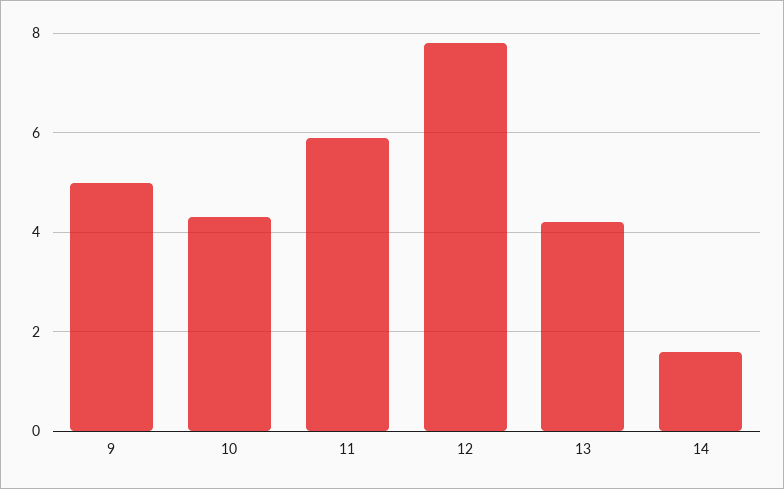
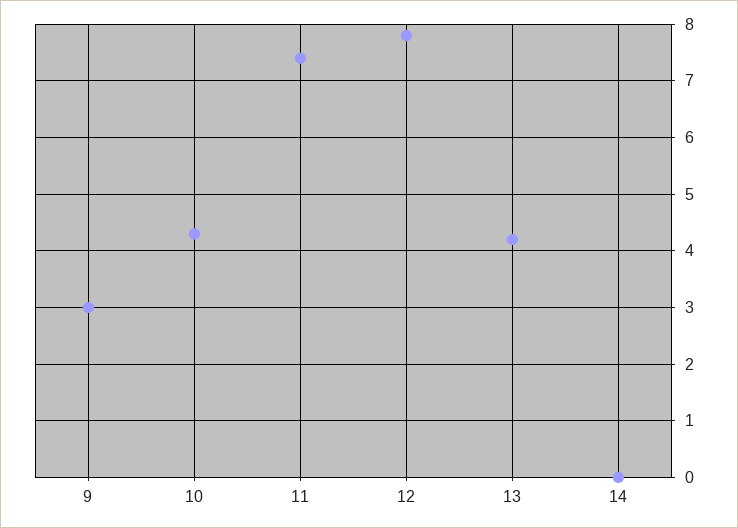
  {
-   "9": 5,
+   "9": 3,
    "10": 4.5,
-   "11": 6,
+   "11": 7.5,
    "12": 8,
    "13": 4,
-   "14": 1.5
+   "14": 0
  }

